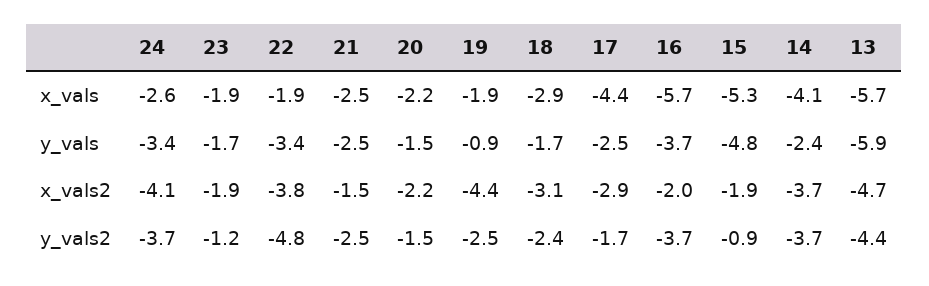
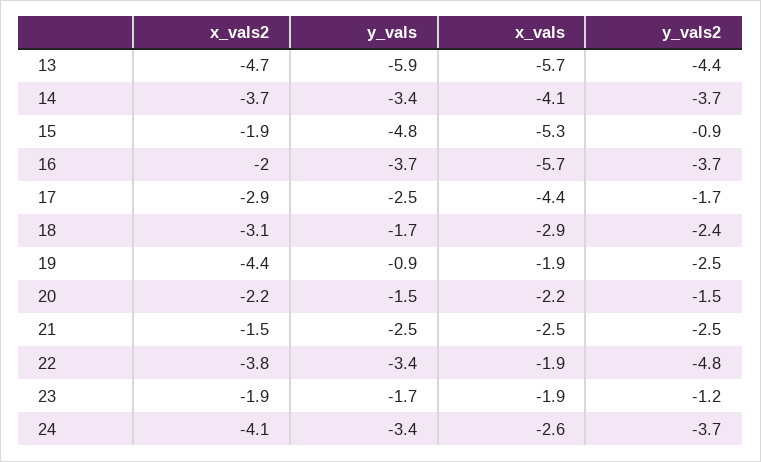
  {
    "24": {
      "x_vals": -2.6,
      "y_vals": -3.4,
      "x_vals2": -4.1,
      "y_vals2": -3.7
    },
    "23": {
      "x_vals": -1.9,
      "y_vals": -1.7,
      "x_vals2": -1.9,
      "y_vals2": -1.2
    },
    "22": {
      "x_vals": -1.9,
      "y_vals": -3.4,
      "x_vals2": -3.8,
      "y_vals2": -4.8
    },
    "21": {
      "x_vals": -2.5,
      "y_vals": -2.5,
      "x_vals2": -1.5,
      "y_vals2": -2.5
    },
    "20": {
      "x_vals": -2.2,
      "y_vals": -1.5,
      "x_vals2": -2.2,
      "y_vals2": -1.5
    },
    "19": {
      "x_vals": -1.9,
      "y_vals": -0.9,
      "x_vals2": -4.4,
      "y_vals2": -2.5
    },
    "18": {
      "x_vals": -2.9,
      "y_vals": -1.7,
      "x_vals2": -3.1,
      "y_vals2": -2.4
    },
    "17": {
      "x_vals": -4.4,
      "y_vals": -2.5,
      "x_vals2": -2.9,
      "y_vals2": -1.7
    },
    "16": {
      "x_vals": -5.7,
      "y_vals": -3.7,
      "x_vals2": -2,
      "y_vals2": -3.7
    },
    "15": {
      "x_vals": -5.3,
      "y_vals": -4.8,
      "x_vals2": -1.9,
      "y_vals2": -0.9
    },
    "14": {
      "x_vals": -4.1,
-     "y_vals": -2.4,
+     "y_vals": -3.4,
      "x_vals2": -3.7,
      "y_vals2": -3.7
    },
    "13": {
      "x_vals": -5.7,
      "y_vals": -5.9,
      "x_vals2": -4.7,
      "y_vals2": -4.4
    }
  }

